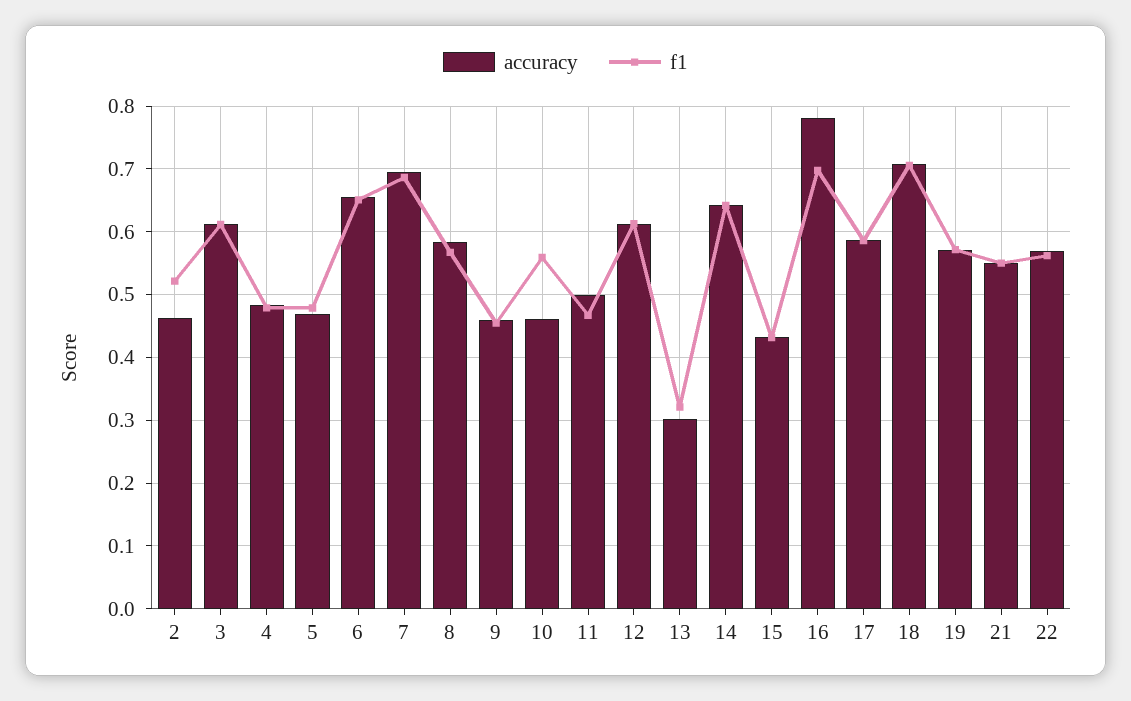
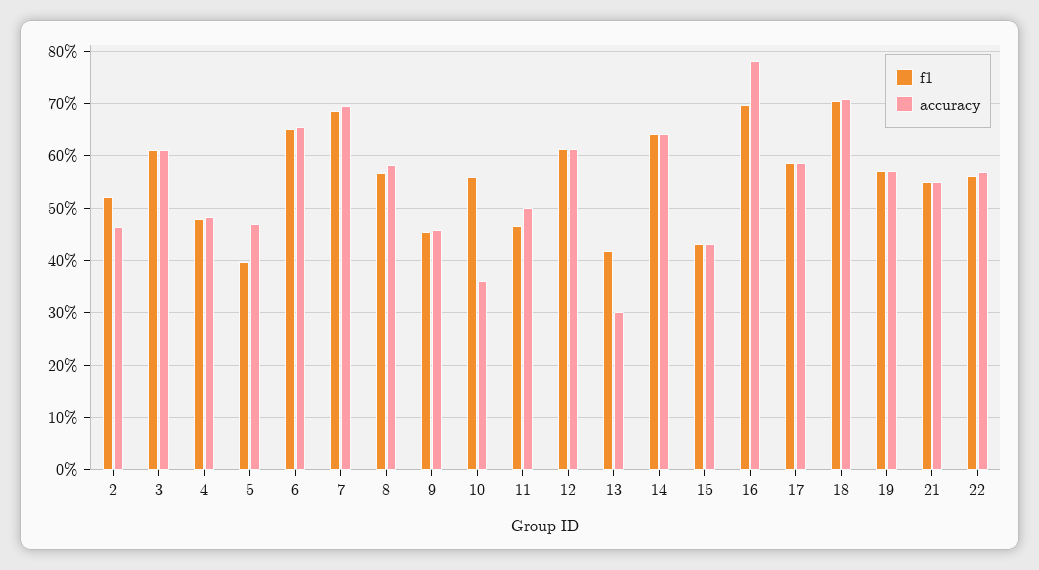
  {
    "accuracy": {
      "2": 0.46,
      "3": 0.61,
      "4": 0.48,
      "5": 0.47,
      "6": 0.66,
      "7": 0.7,
      "8": 0.58,
      "9": 0.46,
-     "10": 0.46,
+     "10": 0.36,
      "11": 0.5,
      "12": 0.61,
      "13": 0.3,
      "14": 0.64,
      "15": 0.43,
      "16": 0.78,
      "17": 0.59,
      "18": 0.71,
      "19": 0.57,
      "21": 0.55,
      "22": 0.57
    },
    "f1": {
      "2": 0.52,
      "3": 0.61,
      "4": 0.48,
-     "5": 0.48,
+     "5": 0.4,
      "6": 0.65,
      "7": 0.69,
      "8": 0.57,
      "9": 0.45,
      "10": 0.56,
      "11": 0.47,
      "12": 0.61,
-     "13": 0.32,
+     "13": 0.42,
      "14": 0.64,
      "15": 0.43,
      "16": 0.7,
      "17": 0.59,
      "18": 0.71,
      "19": 0.57,
      "21": 0.55,
      "22": 0.56
    }
  }

